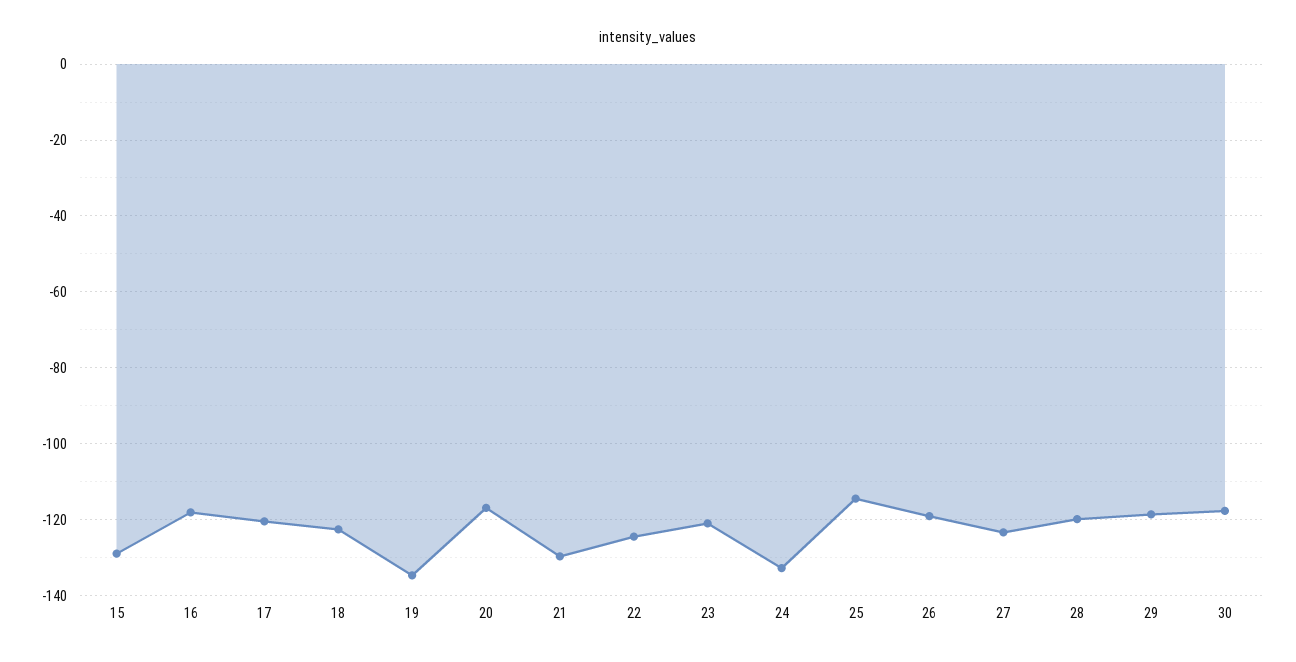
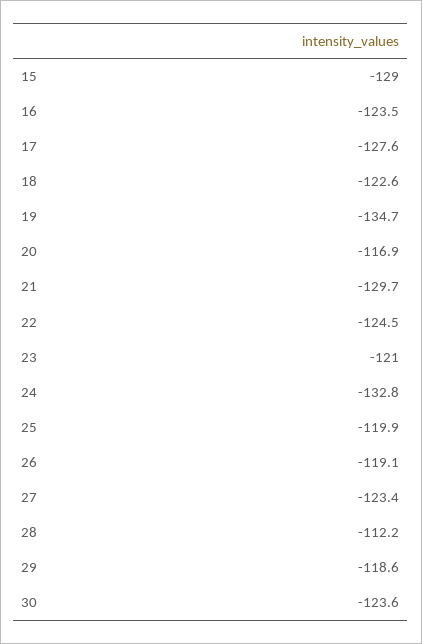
  {
    "15": -129,
-   "16": -118,
+   "16": -123.5,
-   "17": -120,
+   "17": -127.6,
    "18": -122.6,
    "19": -134.7,
    "20": -116.9,
    "21": -129.7,
    "22": -124.5,
    "23": -121,
    "24": -132.8,
-   "25": -114,
+   "25": -119.9,
    "26": -119.1,
    "27": -123.4,
-   "28": -120,
+   "28": -112.2,
    "29": -118.6,
-   "30": -118
+   "30": -123.6
  }

